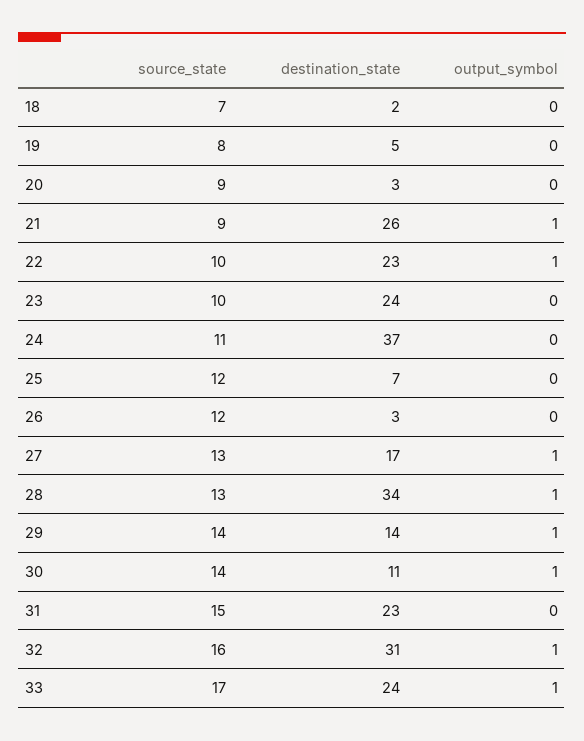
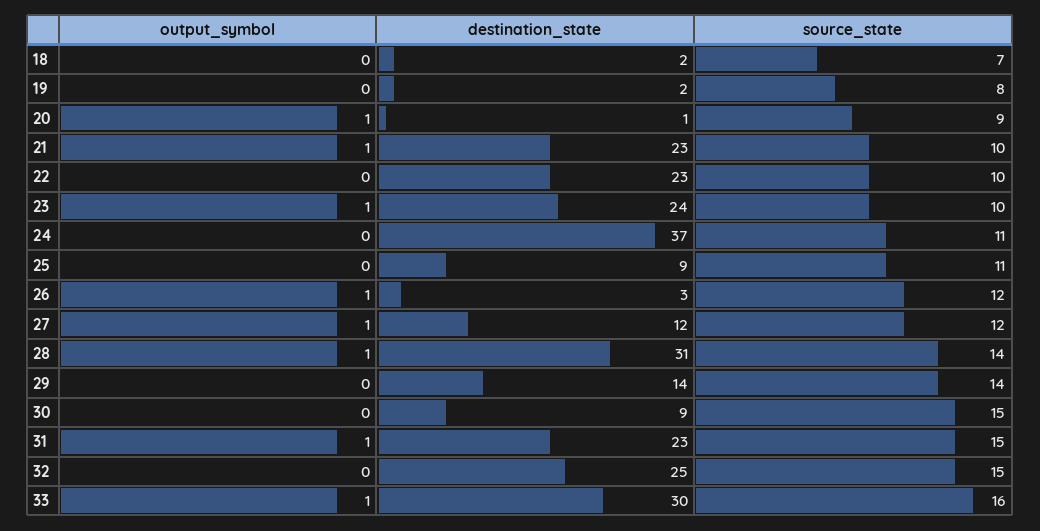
  {
    "source_state": {
      "18": 7,
      "19": 8,
      "20": 9,
-     "21": 9,
+     "21": 10,
      "22": 10,
      "23": 10,
      "24": 11,
-     "25": 12,
+     "25": 11,
      "26": 12,
-     "27": 13,
+     "27": 12,
-     "28": 13,
+     "28": 14,
      "29": 14,
-     "30": 14,
+     "30": 15,
      "31": 15,
-     "32": 16,
+     "32": 15,
-     "33": 17
+     "33": 16
    },
    "destination_state": {
      "18": 2,
-     "19": 5,
+     "19": 2,
-     "20": 3,
+     "20": 1,
-     "21": 26,
+     "21": 23,
      "22": 23,
      "23": 24,
      "24": 37,
-     "25": 7,
+     "25": 9,
      "26": 3,
-     "27": 17,
+     "27": 12,
-     "28": 34,
+     "28": 31,
      "29": 14,
-     "30": 11,
+     "30": 9,
      "31": 23,
-     "32": 31,
+     "32": 25,
-     "33": 24
+     "33": 30
    },
    "output_symbol": {
      "18": 0,
      "19": 0,
-     "20": 0,
+     "20": 1,
      "21": 1,
-     "22": 1,
+     "22": 0,
-     "23": 0,
+     "23": 1,
      "24": 0,
      "25": 0,
-     "26": 0,
+     "26": 1,
      "27": 1,
      "28": 1,
-     "29": 1,
+     "29": 0,
-     "30": 1,
+     "30": 0,
-     "31": 0,
+     "31": 1,
-     "32": 1,
+     "32": 0,
      "33": 1
    }
  }

